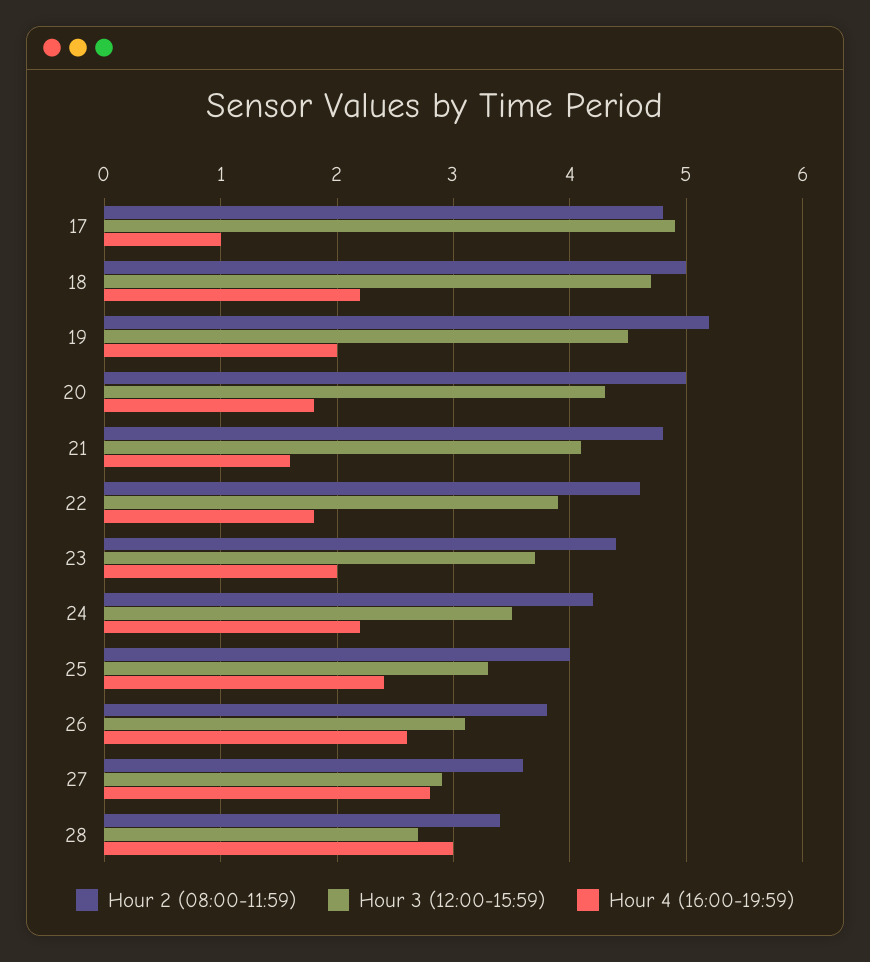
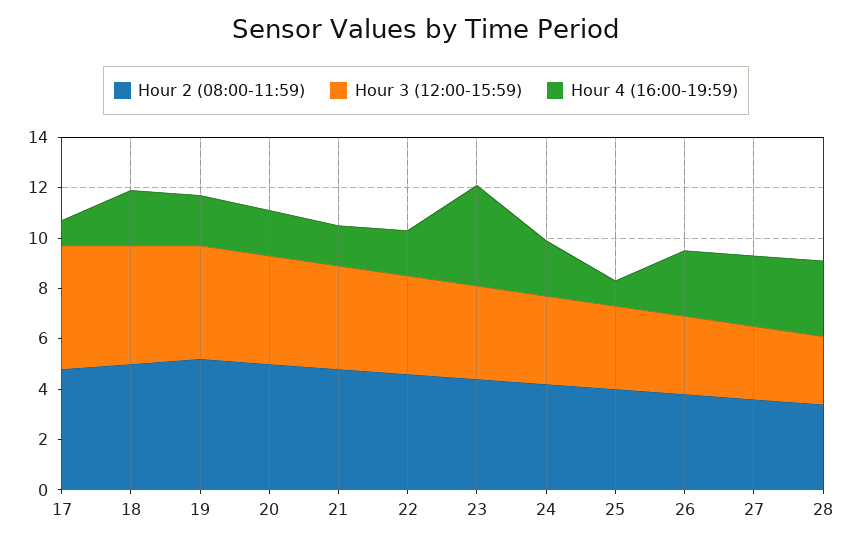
  {
    "Hour 2 (08:00-11:59)": {
      "17": 4.8,
      "18": 5,
      "19": 5.2,
      "20": 5,
      "21": 4.8,
      "22": 4.6,
      "23": 4.4,
      "24": 4.2,
      "25": 4,
      "26": 3.8,
      "27": 3.6,
      "28": 3.4
    },
    "Hour 3 (12:00-15:59)": {
      "17": 4.9,
      "18": 4.7,
      "19": 4.5,
      "20": 4.3,
      "21": 4.1,
      "22": 3.9,
      "23": 3.7,
      "24": 3.5,
      "25": 3.3,
      "26": 3.1,
      "27": 2.9,
      "28": 2.7
    },
    "Hour 4 (16:00-19:59)": {
      "17": 1,
      "18": 2.2,
      "19": 2,
      "20": 1.8,
      "21": 1.6,
      "22": 1.8,
-     "23": 2,
+     "23": 4,
      "24": 2.2,
-     "25": 2.4,
+     "25": 1,
      "26": 2.6,
      "27": 2.8,
      "28": 3
    }
  }

